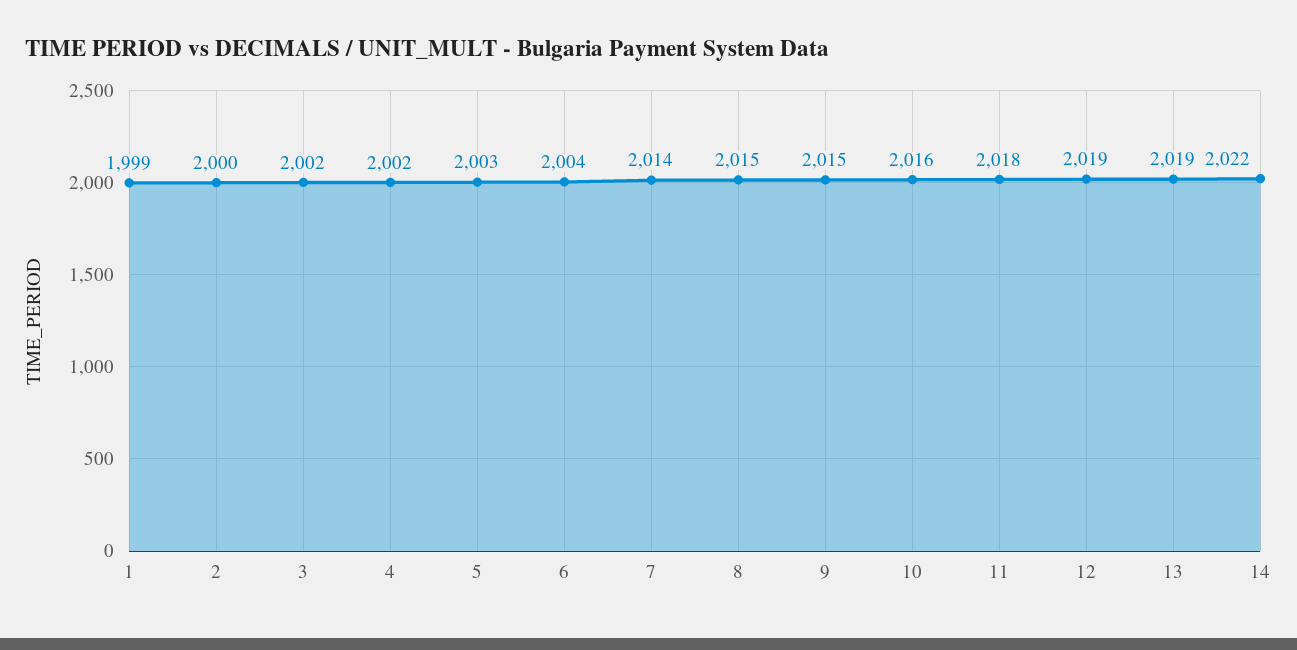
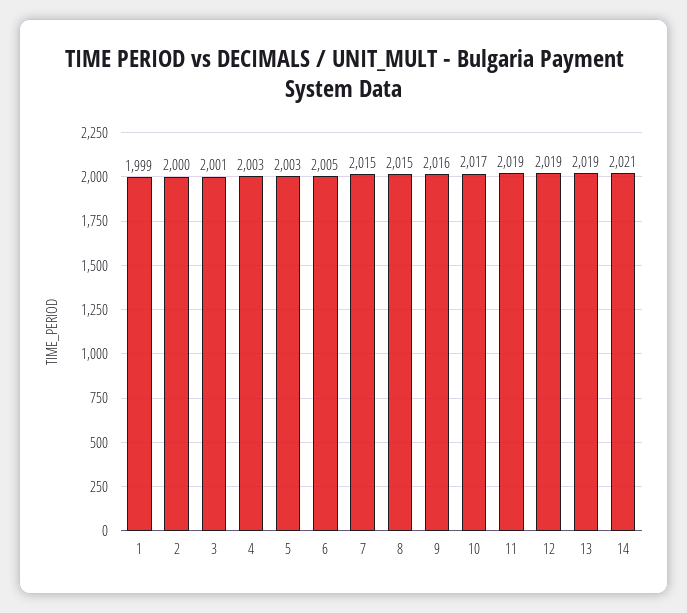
  {
    "1": 1999,
    "2": 2000,
-   "3": 2002,
+   "3": 2001,
-   "4": 2002,
+   "4": 2003,
    "5": 2003,
-   "6": 2004,
+   "6": 2005,
-   "7": 2014,
+   "7": 2015,
    "8": 2015,
-   "9": 2015,
+   "9": 2016,
-   "10": 2016,
+   "10": 2017,
-   "11": 2018,
+   "11": 2019,
    "12": 2019,
    "13": 2019,
-   "14": 2022
+   "14": 2021
  }

